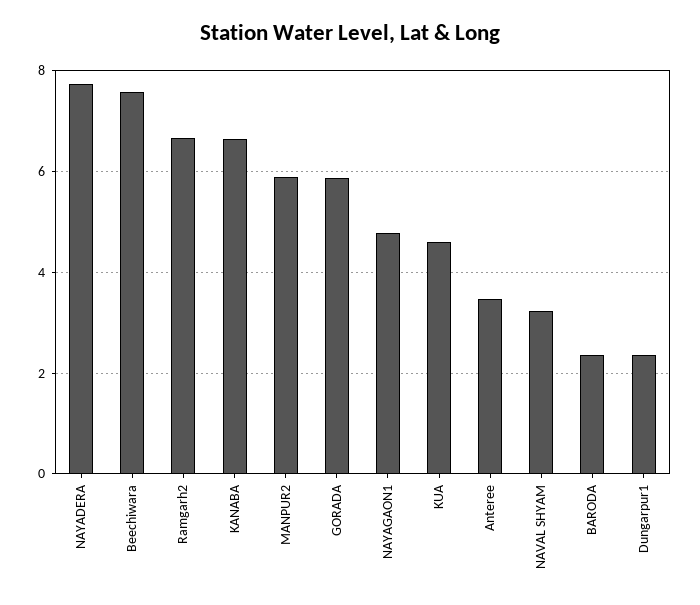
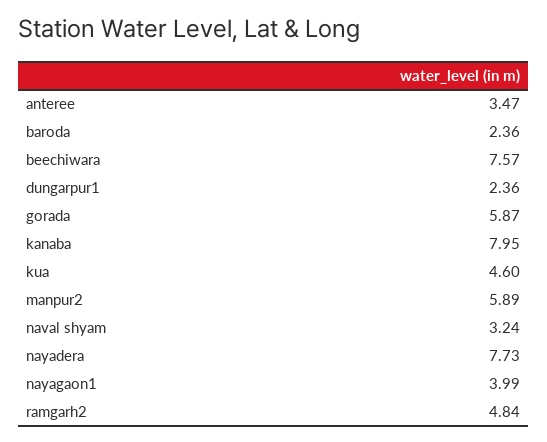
  {
    "NAYADERA": 7.73,
    "Beechiwara": 7.57,
-   "Ramgarh2": 6.6,
+   "Ramgarh2": 4.84,
-   "KANABA": 6.6,
+   "KANABA": 7.95,
    "MANPUR2": 5.89,
    "GORADA": 5.87,
-   "NAYAGAON1": 4.8,
+   "NAYAGAON1": 3.99,
    "KUA": 4.6,
    "Anteree": 3.47,
    "NAVAL SHYAM": 3.24,
    "BARODA": 2.36,
    "Dungarpur1": 2.36
  }

